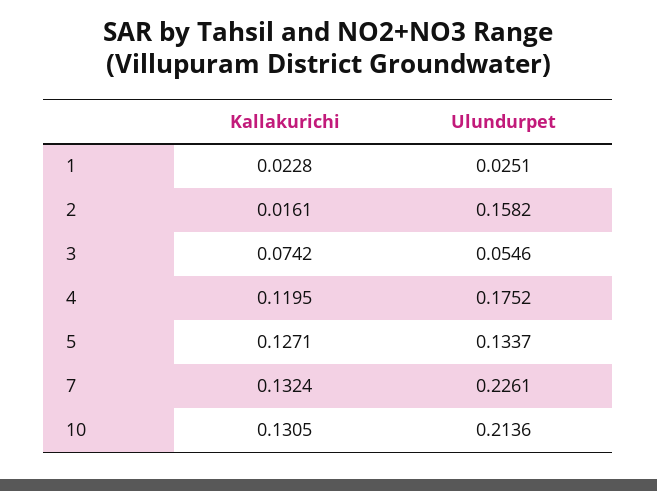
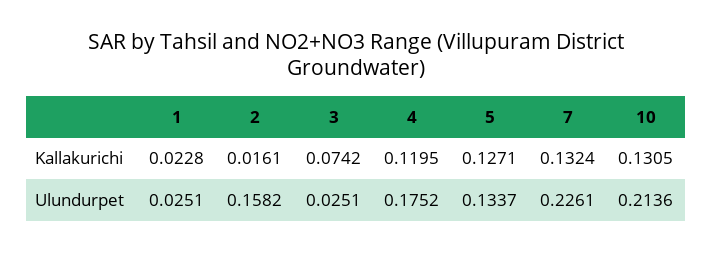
  {
    "Kallakurichi": {
      "1": 0.0228,
      "2": 0.0161,
      "3": 0.0742,
      "4": 0.1195,
      "5": 0.1271,
      "7": 0.1324,
      "10": 0.1305
    },
    "Ulundurpet": {
      "1": 0.0251,
      "2": 0.1582,
-     "3": 0.0546,
+     "3": 0.0251,
      "4": 0.1752,
      "5": 0.1337,
      "7": 0.2261,
      "10": 0.2136
    }
  }

